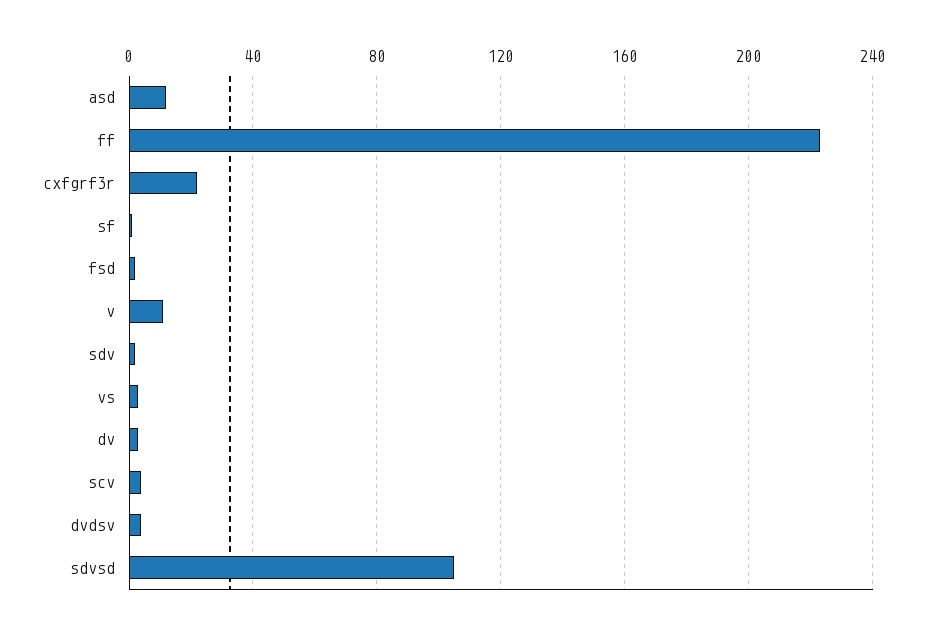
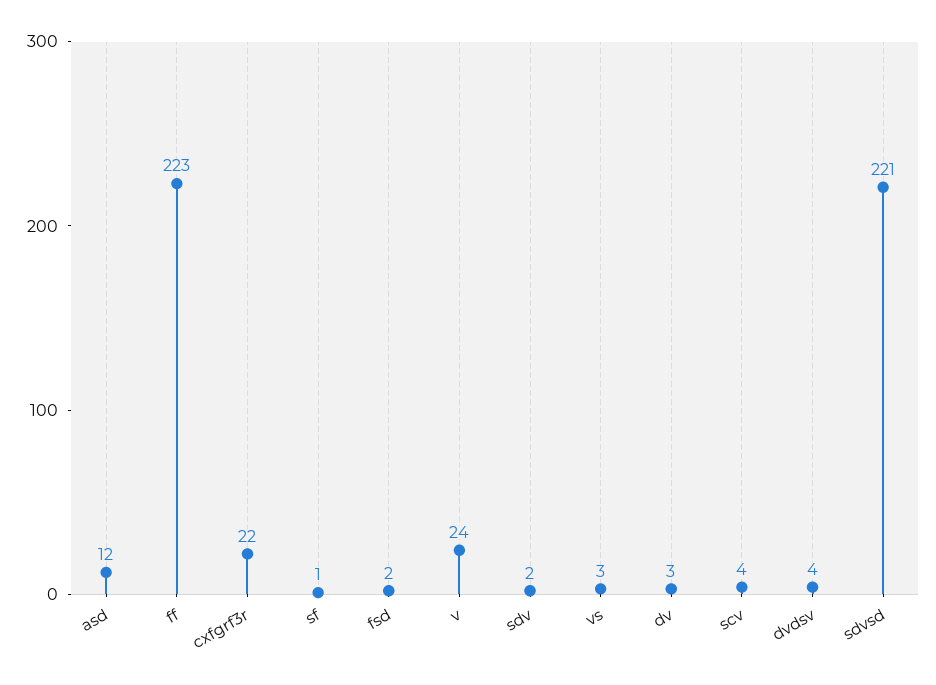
  {
    "asd": 12,
    "ff": 223,
    "cxfgrf3r": 22,
    "sf": 1,
    "fsd": 2,
-   "v": 10,
+   "v": 24,
    "sdv": 2,
    "vs": 3,
    "dv": 3,
    "scv": 4,
    "dvdsv": 4,
-   "sdvsd": 105
+   "sdvsd": 221
  }

